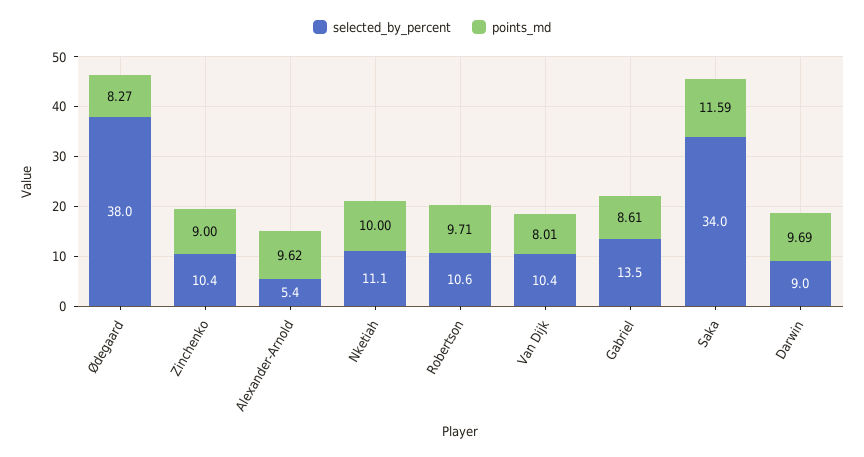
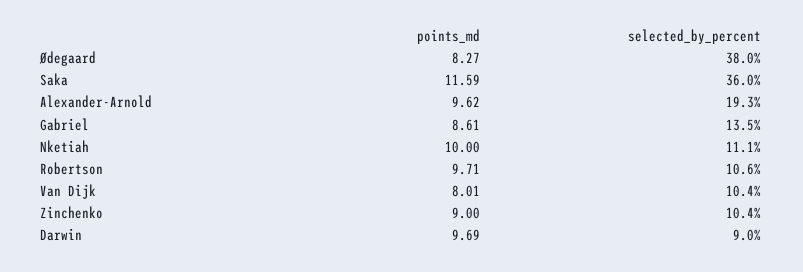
  {
    "selected_by_percent": {
      "Ødegaard": 38,
      "Zinchenko": 10.4,
-     "Alexander-Arnold": 5.4,
+     "Alexander-Arnold": 19.3,
      "Nketiah": 11.1,
      "Robertson": 10.6,
      "Van Dijk": 10.4,
      "Gabriel": 13.5,
-     "Saka": 34,
+     "Saka": 36,
      "Darwin": 9
    },
    "points_md": {
      "Ødegaard": 8.27,
      "Zinchenko": 9,
      "Alexander-Arnold": 9.62,
      "Nketiah": 10,
      "Robertson": 9.71,
      "Van Dijk": 8.01,
      "Gabriel": 8.61,
      "Saka": 11.59,
      "Darwin": 9.69
    }
  }

